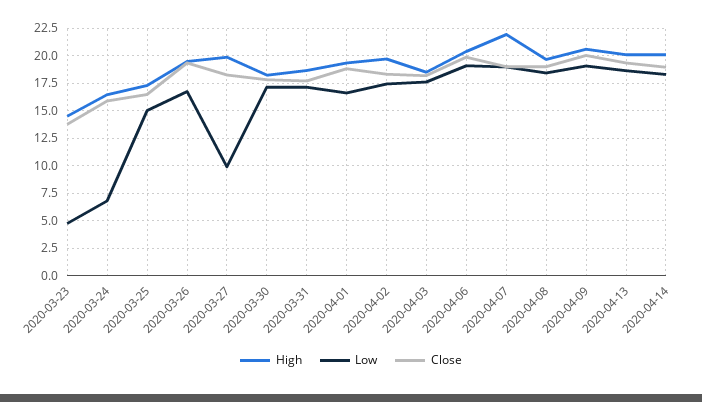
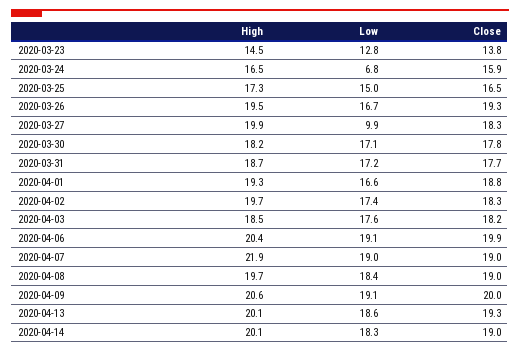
  {
    "High": {
      "2020-03-23": 14.5,
      "2020-03-24": 16.5,
      "2020-03-25": 17.3,
      "2020-03-26": 19.5,
      "2020-03-27": 19.9,
      "2020-03-30": 18.2,
      "2020-03-31": 18.7,
      "2020-04-01": 19.3,
      "2020-04-02": 19.7,
      "2020-04-03": 18.5,
      "2020-04-06": 20.4,
      "2020-04-07": 21.9,
      "2020-04-08": 19.7,
      "2020-04-09": 20.6,
      "2020-04-13": 20.1,
      "2020-04-14": 20.1
    },
    "Low": {
-     "2020-03-23": 5,
+     "2020-03-23": 12.8,
      "2020-03-24": 6.8,
      "2020-03-25": 15,
      "2020-03-26": 16.7,
      "2020-03-27": 9.9,
      "2020-03-30": 17.1,
      "2020-03-31": 17.2,
      "2020-04-01": 16.6,
      "2020-04-02": 17.4,
      "2020-04-03": 17.6,
      "2020-04-06": 19.1,
      "2020-04-07": 19,
      "2020-04-08": 18.4,
      "2020-04-09": 19.1,
      "2020-04-13": 18.6,
      "2020-04-14": 18.3
    },
    "Close": {
      "2020-03-23": 13.8,
      "2020-03-24": 15.9,
      "2020-03-25": 16.5,
      "2020-03-26": 19.3,
      "2020-03-27": 18.3,
      "2020-03-30": 17.8,
      "2020-03-31": 17.7,
      "2020-04-01": 18.8,
      "2020-04-02": 18.3,
      "2020-04-03": 18.2,
      "2020-04-06": 19.9,
      "2020-04-07": 19,
      "2020-04-08": 19,
      "2020-04-09": 20,
      "2020-04-13": 19.3,
      "2020-04-14": 19
    }
  }

